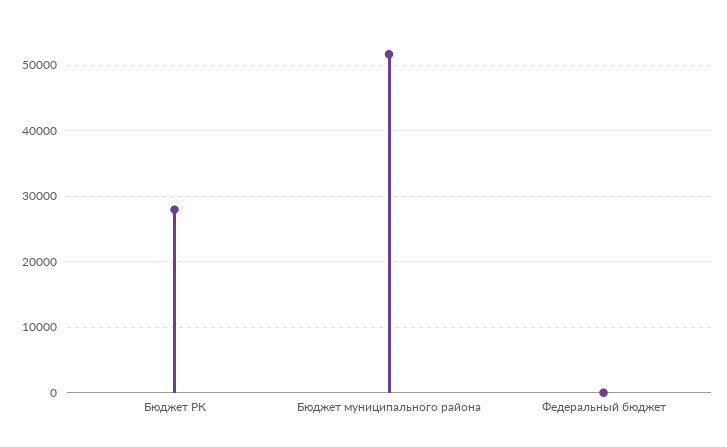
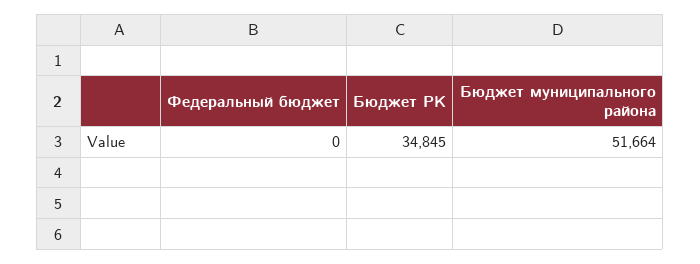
  {
-   "Бюджет РК": 28000,
+   "Бюджет РК": 34845,
    "Бюджет муниципального района": 51664,
    "Федеральный бюджет": 0
  }

